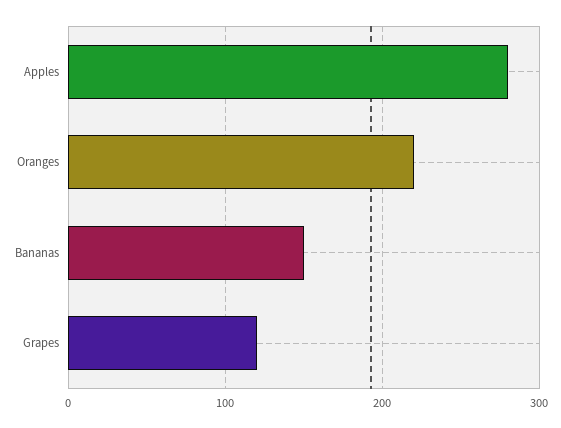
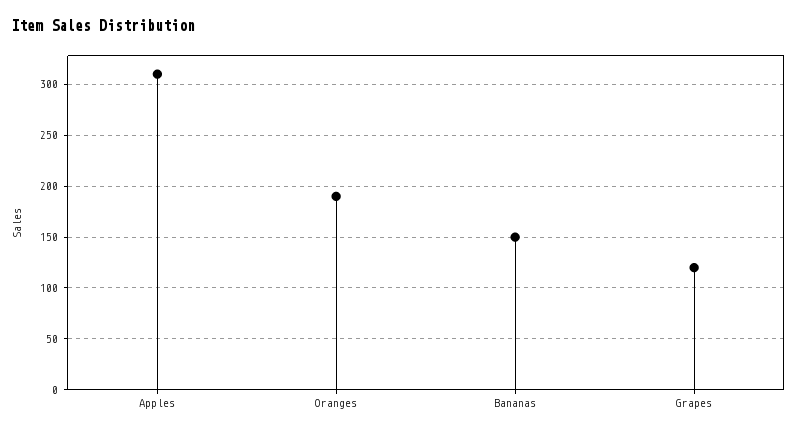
  {
-   "Apples": 280,
+   "Apples": 310,
-   "Oranges": 220,
+   "Oranges": 190,
    "Bananas": 150,
    "Grapes": 120
  }

